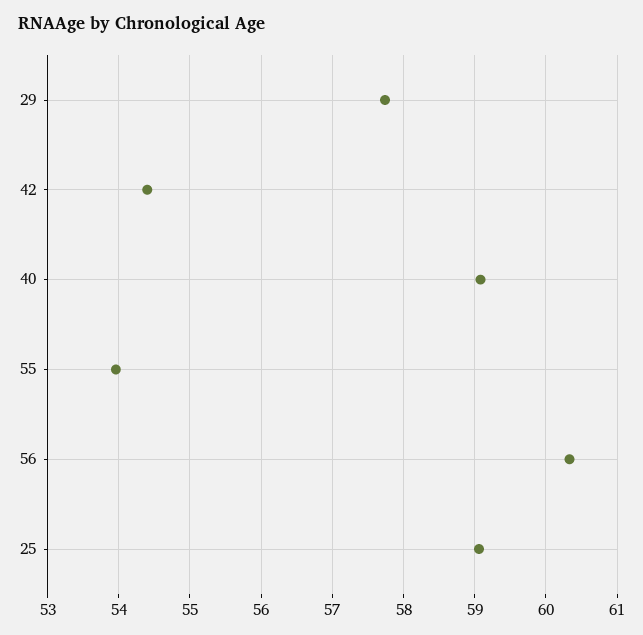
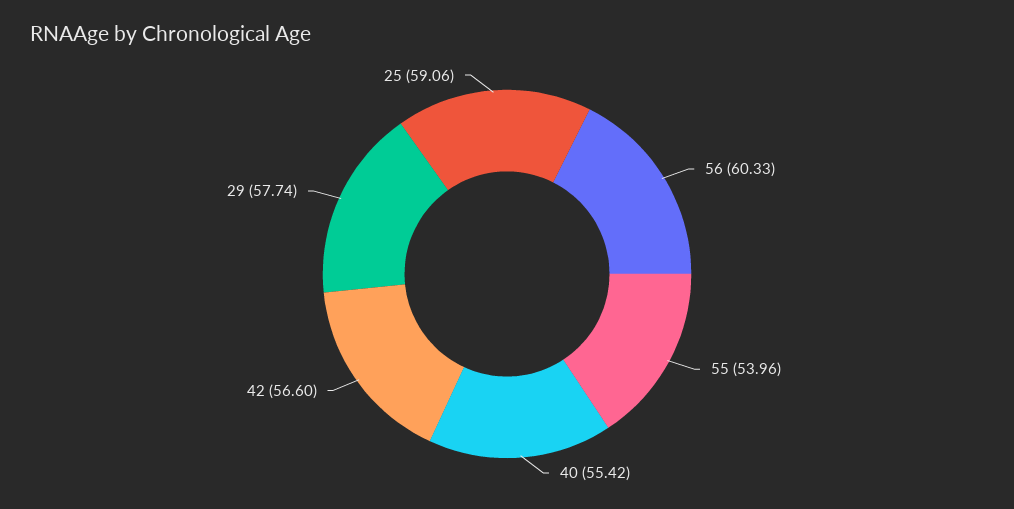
  {
    "29": 57.74,
-   "42": 54.4,
+   "42": 56.6,
-   "40": 59.1,
+   "40": 55.42,
    "55": 53.96,
    "56": 60.33,
    "25": 59.06
  }

